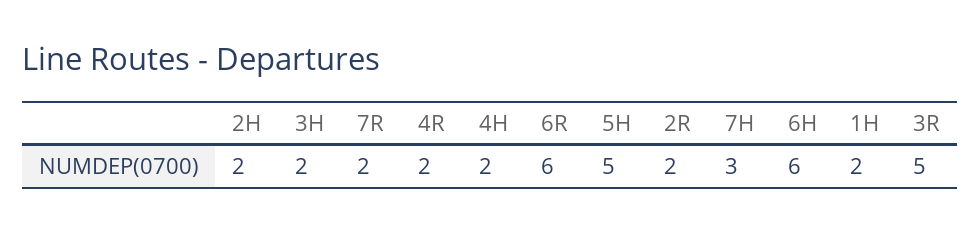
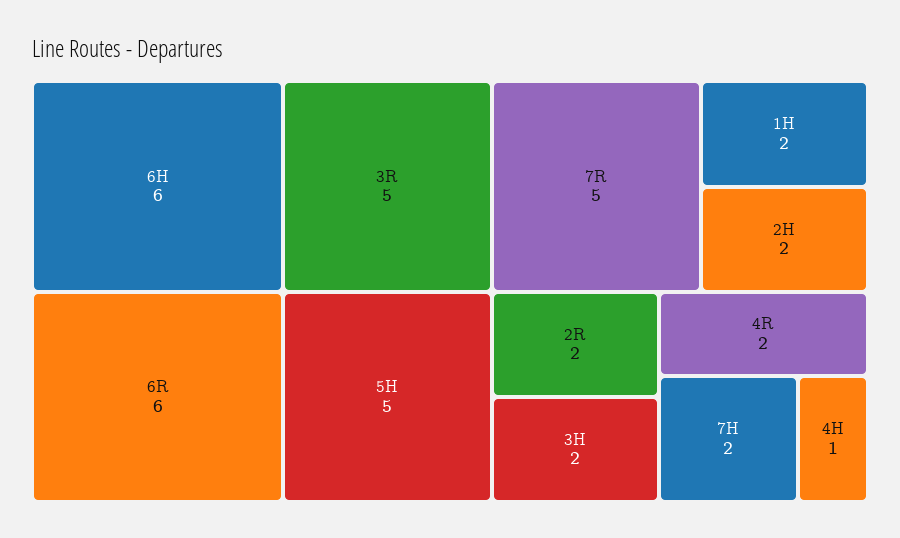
  {
    "2H": 2,
    "3H": 2,
-   "7R": 2,
+   "7R": 5,
    "4R": 2,
-   "4H": 2,
+   "4H": 1,
    "6R": 6,
    "5H": 5,
    "2R": 2,
-   "7H": 3,
+   "7H": 2,
    "6H": 6,
    "1H": 2,
    "3R": 5
  }

